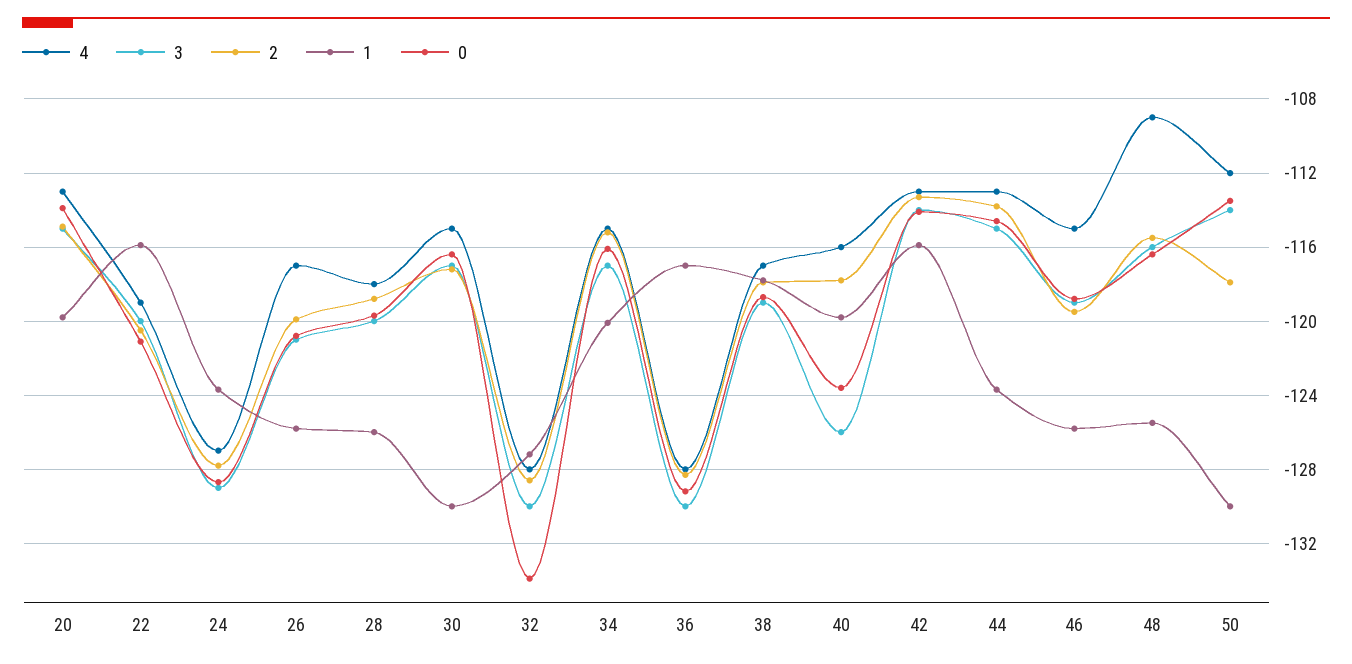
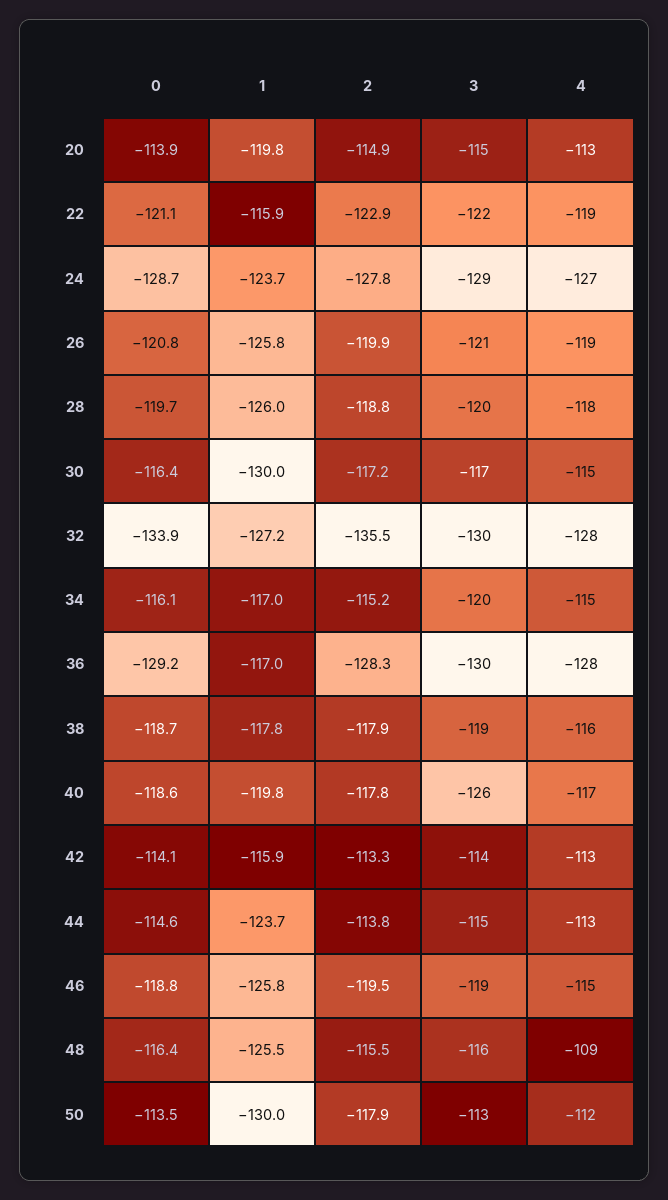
  {
    "4": {
      "20": -113,
      "22": -119,
      "24": -127,
-     "26": -117,
+     "26": -119,
      "28": -118,
      "30": -115,
      "32": -128,
      "34": -115,
      "36": -128,
-     "38": -117,
+     "38": -116,
-     "40": -116,
+     "40": -117,
      "42": -113,
      "44": -113,
      "46": -115,
      "48": -109,
      "50": -112
    },
    "3": {
      "20": -115,
-     "22": -120,
+     "22": -122,
      "24": -129,
      "26": -121,
      "28": -120,
      "30": -117,
      "32": -130,
-     "34": -117,
+     "34": -120,
      "36": -130,
      "38": -119,
      "40": -126,
      "42": -114,
      "44": -115,
      "46": -119,
      "48": -116,
-     "50": -114
+     "50": -113
    },
    "2": {
      "20": -114.9,
-     "22": -120.5,
+     "22": -122.9,
      "24": -127.8,
      "26": -119.9,
      "28": -118.8,
      "30": -117.2,
-     "32": -128.5,
+     "32": -135.5,
      "34": -115.2,
      "36": -128.3,
      "38": -117.9,
      "40": -117.8,
      "42": -113.3,
      "44": -113.8,
      "46": -119.5,
      "48": -115.5,
      "50": -117.9
    },
    "1": {
      "20": -119.8,
      "22": -115.9,
      "24": -123.7,
      "26": -125.8,
      "28": -126,
      "30": -130,
      "32": -127.2,
-     "34": -120,
+     "34": -117,
      "36": -117,
      "38": -117.8,
      "40": -119.8,
      "42": -115.9,
      "44": -123.7,
      "46": -125.8,
      "48": -125.5,
      "50": -130
    },
    "0": {
      "20": -113.9,
      "22": -121.1,
      "24": -128.7,
      "26": -120.8,
      "28": -119.7,
      "30": -116.4,
      "32": -133.9,
      "34": -116.1,
      "36": -129.2,
      "38": -118.7,
-     "40": -123.5,
+     "40": -118.6,
      "42": -114.1,
      "44": -114.6,
      "46": -118.8,
      "48": -116.4,
      "50": -113.5
    }
  }

